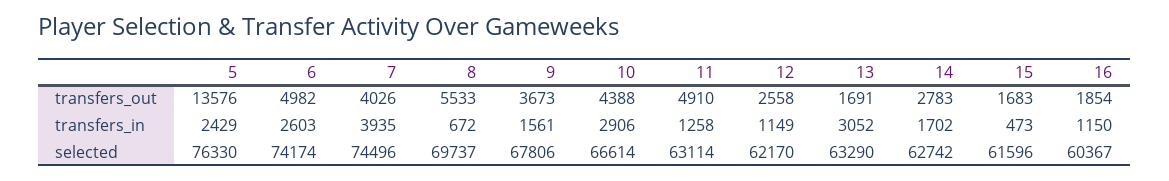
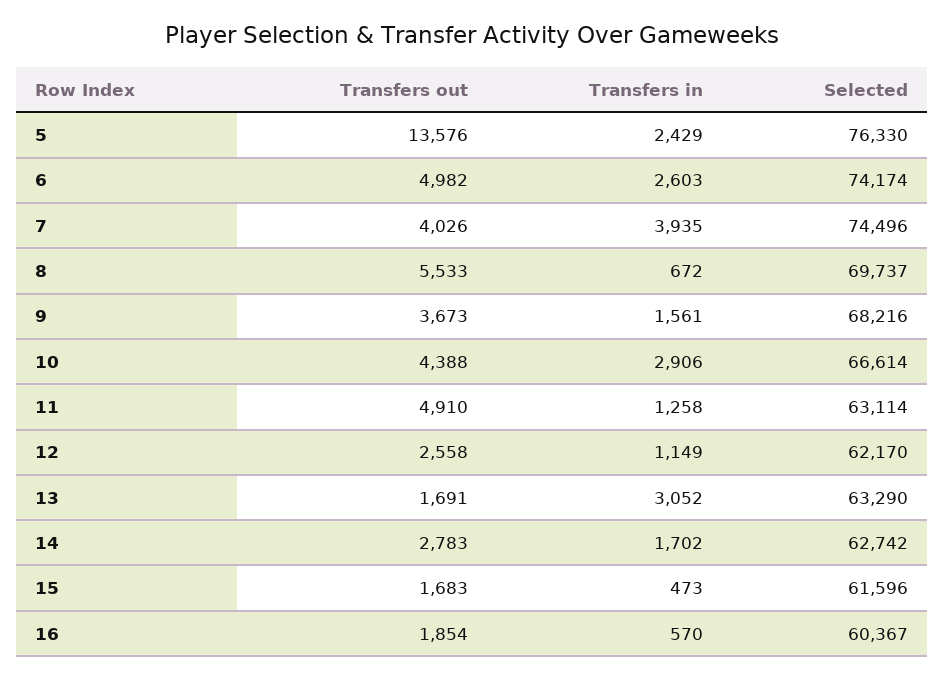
  {
    "5": {
      "transfers_out": 13576,
      "transfers_in": 2429,
      "selected": 76330
    },
    "6": {
      "transfers_out": 4982,
      "transfers_in": 2603,
      "selected": 74174
    },
    "7": {
      "transfers_out": 4026,
      "transfers_in": 3935,
      "selected": 74496
    },
    "8": {
      "transfers_out": 5533,
      "transfers_in": 672,
      "selected": 69737
    },
    "9": {
      "transfers_out": 3673,
      "transfers_in": 1561,
-     "selected": 67806
+     "selected": 68216
    },
    "10": {
      "transfers_out": 4388,
      "transfers_in": 2906,
      "selected": 66614
    },
    "11": {
      "transfers_out": 4910,
      "transfers_in": 1258,
      "selected": 63114
    },
    "12": {
      "transfers_out": 2558,
      "transfers_in": 1149,
      "selected": 62170
    },
    "13": {
      "transfers_out": 1691,
      "transfers_in": 3052,
      "selected": 63290
    },
    "14": {
      "transfers_out": 2783,
      "transfers_in": 1702,
      "selected": 62742
    },
    "15": {
      "transfers_out": 1683,
      "transfers_in": 473,
      "selected": 61596
    },
    "16": {
      "transfers_out": 1854,
-     "transfers_in": 1150,
+     "transfers_in": 570,
      "selected": 60367
    }
  }

